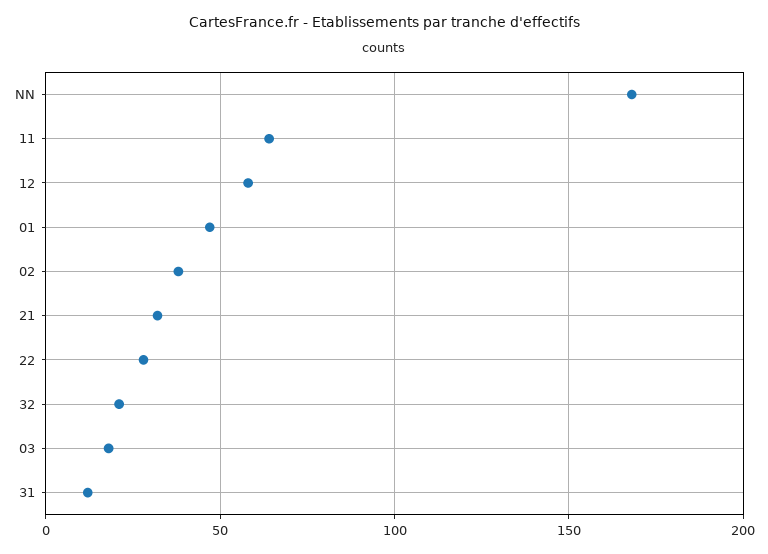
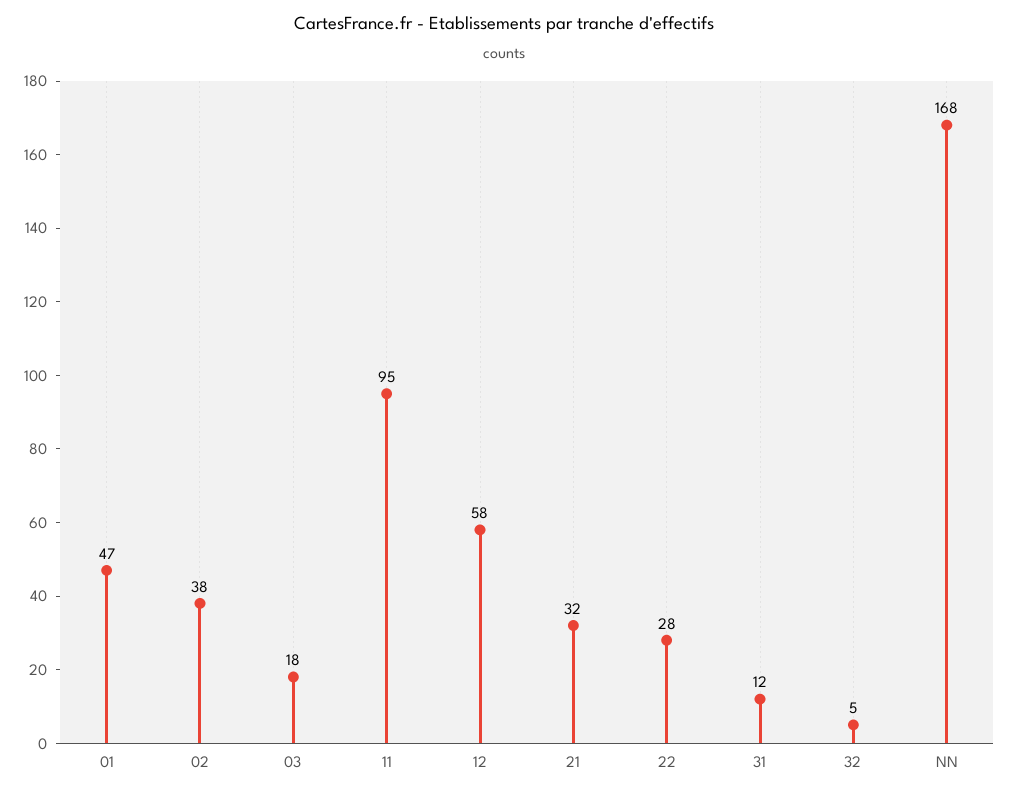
  {
    "NN": 168,
-   "11": 65,
+   "11": 95,
    "12": 58,
    "01": 47,
    "02": 38,
    "21": 32,
    "22": 28,
-   "32": 20,
+   "32": 5,
    "03": 18,
    "31": 12
  }

